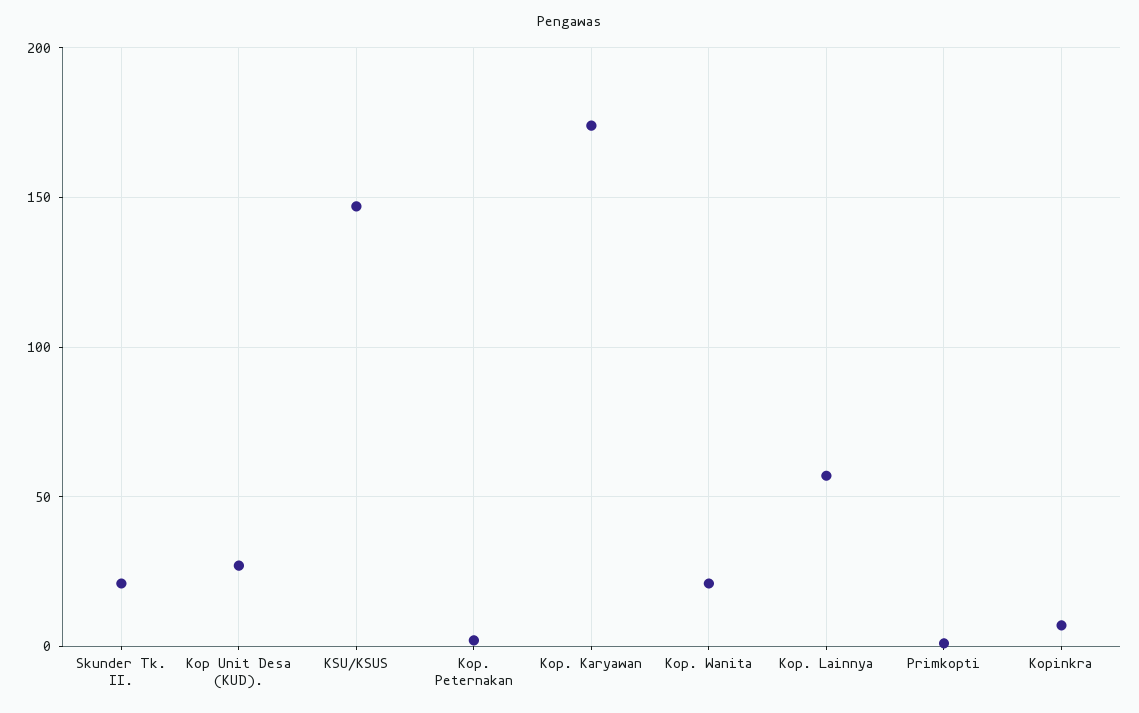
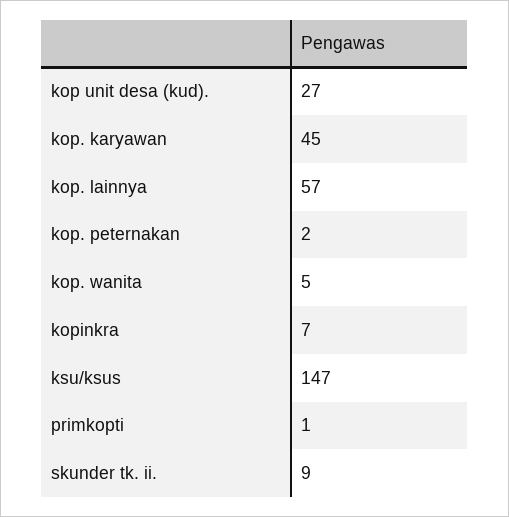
  {
-   "Skunder Tk. II.": 20,
+   "Skunder Tk. II.": 9,
    "Kop Unit Desa (KUD).": 27,
    "KSU/KSUS": 147,
    "Kop. Peternakan": 2,
-   "Kop. Karyawan": 175,
+   "Kop. Karyawan": 45,
-   "Kop. Wanita": 20,
+   "Kop. Wanita": 5,
    "Kop. Lainnya": 57,
    "Primkopti": 1,
    "Kopinkra": 7
  }

